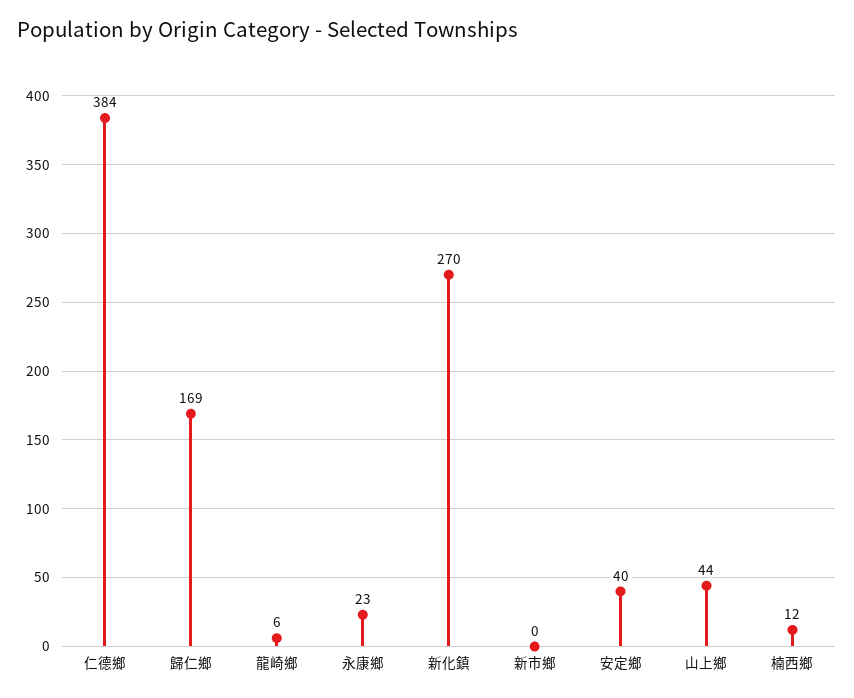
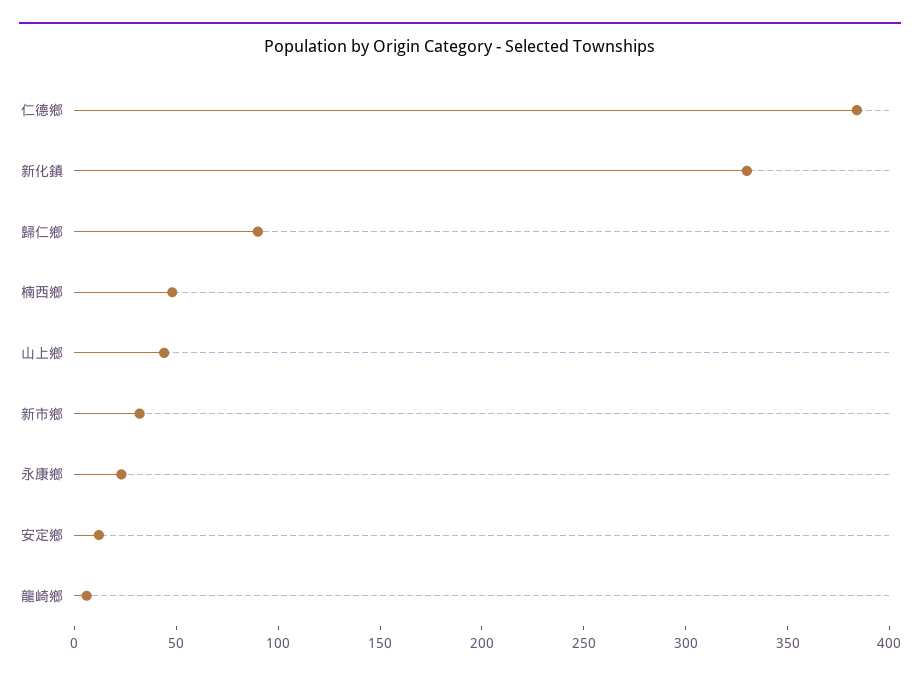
  {
    "仁德鄉": 384,
-   "歸仁鄉": 169,
+   "歸仁鄉": 90,
    "龍崎鄉": 6,
    "永康鄉": 23,
-   "新化鎮": 270,
+   "新化鎮": 330,
-   "新市鄉": 0,
+   "新市鄉": 30,
-   "安定鄉": 40,
+   "安定鄉": 10,
    "山上鄉": 44,
-   "楠西鄉": 12
+   "楠西鄉": 50
  }

